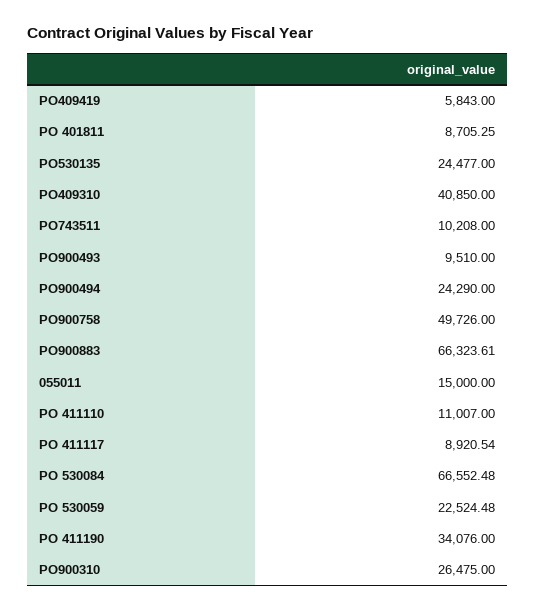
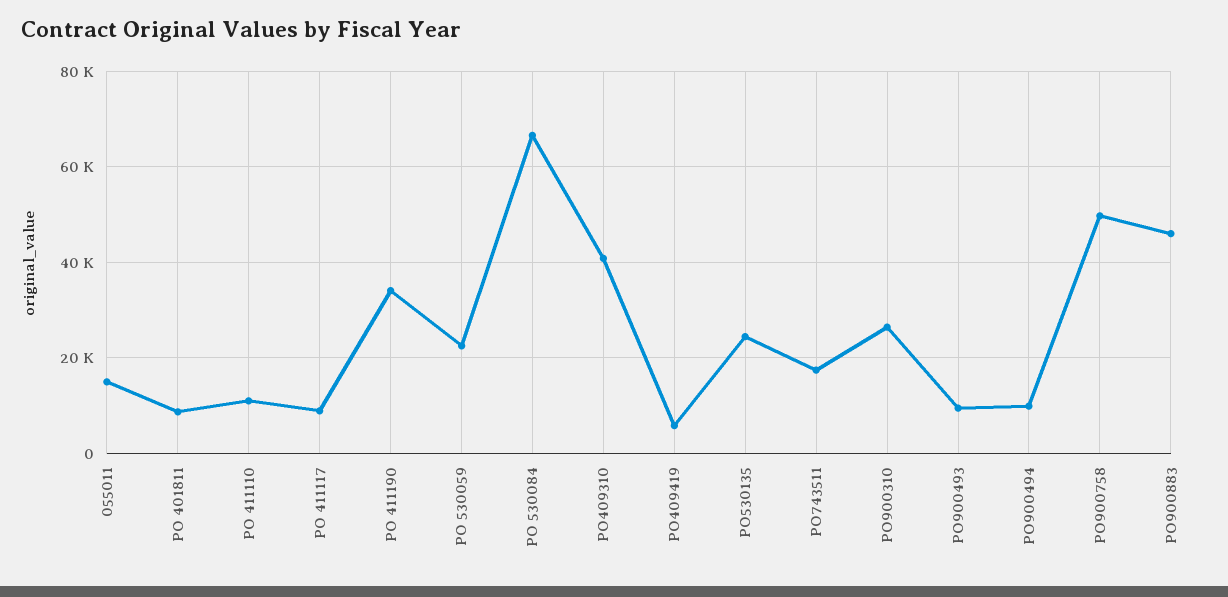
  {
    "PO409419": 5843,
    "PO 401811": 8705.25,
    "PO530135": 24477,
    "PO409310": 40850,
-   "PO743511": 10208,
+   "PO743511": 18000,
    "PO900493": 9510,
-   "PO900494": 24290,
+   "PO900494": 10000,
    "PO900758": 49726,
-   "PO900883": 66323.61,
+   "PO900883": 46000,
    "055011": 15000,
    "PO 411110": 11007,
    "PO 411117": 8920.54,
    "PO 530084": 66552.48,
    "PO 530059": 22524.48,
    "PO 411190": 34076,
    "PO900310": 26475
  }

